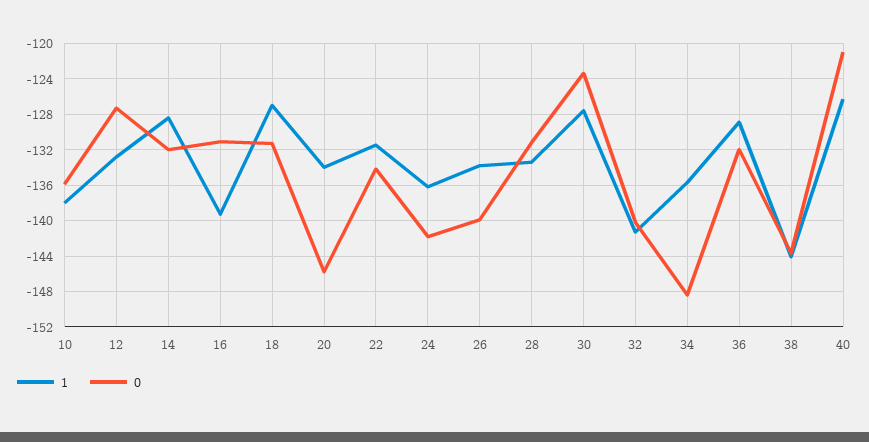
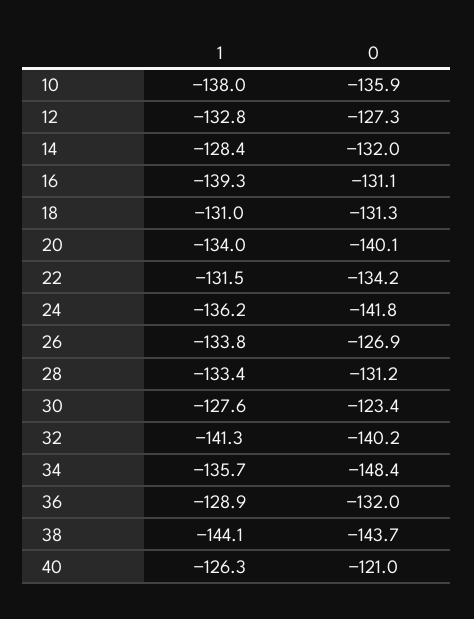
  {
    "1": {
      "10": -138,
      "12": -132.8,
      "14": -128.4,
      "16": -139.3,
-     "18": -127,
+     "18": -131,
      "20": -134,
      "22": -131.5,
      "24": -136.2,
      "26": -133.8,
      "28": -133.4,
      "30": -127.6,
      "32": -141.3,
      "34": -135.7,
      "36": -128.9,
      "38": -144.1,
      "40": -126.3
    },
    "0": {
      "10": -135.9,
      "12": -127.3,
      "14": -132,
      "16": -131.1,
      "18": -131.3,
-     "20": -146,
+     "20": -140.1,
      "22": -134.2,
      "24": -141.8,
-     "26": -140,
+     "26": -126.9,
      "28": -131.2,
      "30": -123.4,
      "32": -140.2,
      "34": -148.4,
      "36": -132,
      "38": -143.7,
      "40": -121
    }
  }

